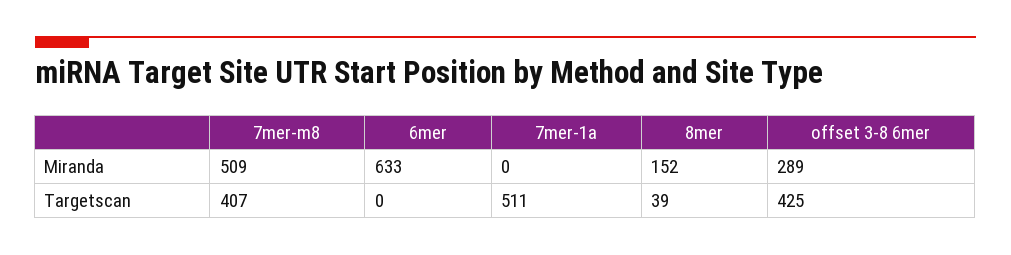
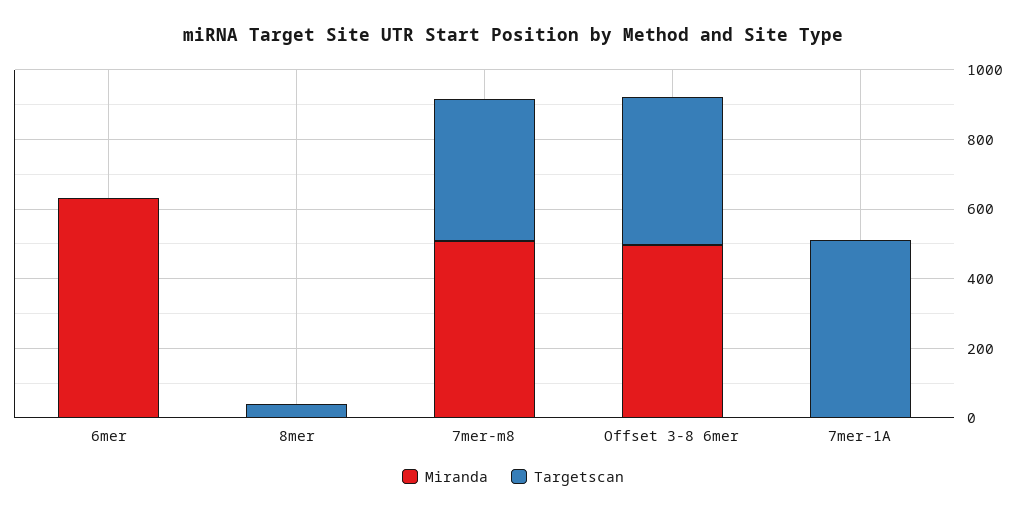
  {
    "Miranda": {
      "7mer-m8": 509,
      "6mer": 633,
      "7mer-1a": 0,
-     "8mer": 152,
+     "8mer": 0,
-     "offset 3-8 6mer": 289
+     "offset 3-8 6mer": 500
    },
    "Targetscan": {
      "7mer-m8": 407,
      "6mer": 0,
      "7mer-1a": 511,
      "8mer": 39,
      "offset 3-8 6mer": 425
    }
  }

